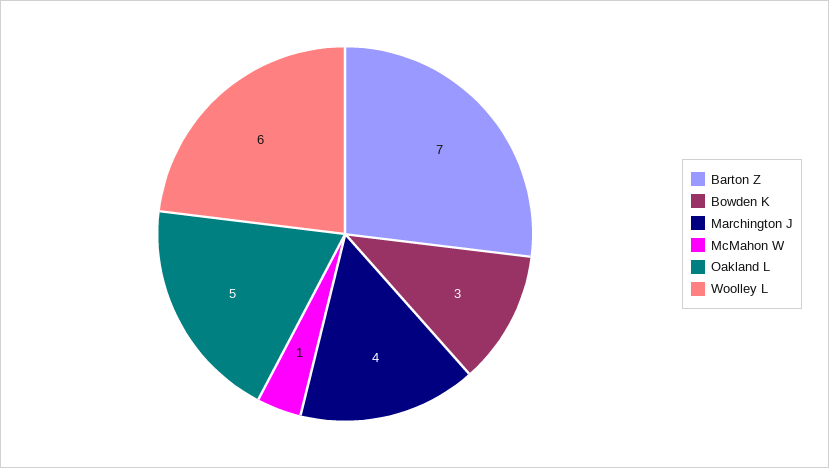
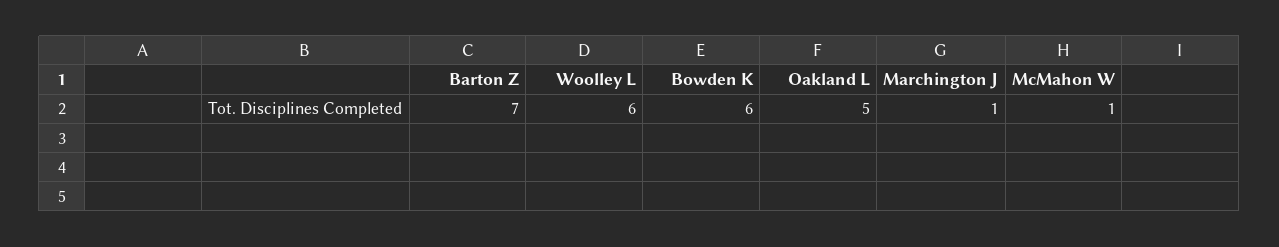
  {
    "Barton Z": 7,
-   "Bowden K": 3,
+   "Bowden K": 6,
-   "Marchington J": 4,
+   "Marchington J": 1,
    "McMahon W": 1,
    "Oakland L": 5,
    "Woolley L": 6
  }

